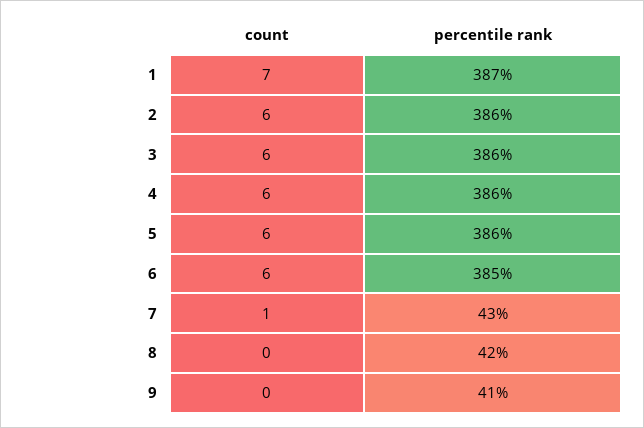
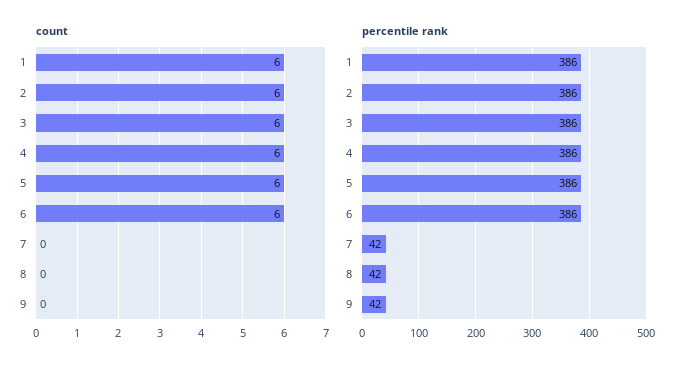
  {
    "count": {
-     "1": 7,
+     "1": 6,
      "2": 6,
      "3": 6,
      "4": 6,
      "5": 6,
      "6": 6,
-     "7": 1,
+     "7": 0,
      "8": 0,
      "9": 0
    },
    "percentile rank": {
-     "1": 387,
+     "1": 386,
      "2": 386,
      "3": 386,
      "4": 386,
      "5": 386,
-     "6": 385,
+     "6": 386,
-     "7": 43,
+     "7": 42,
      "8": 42,
-     "9": 41
+     "9": 42
    }
  }

